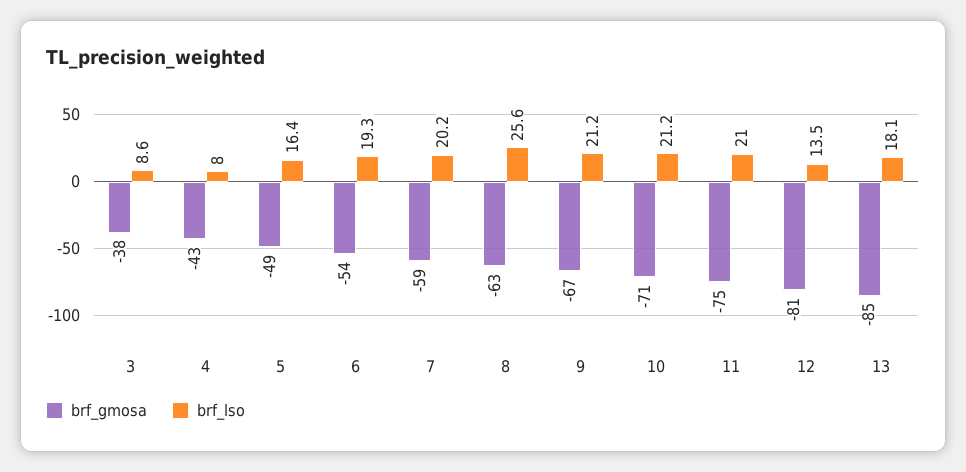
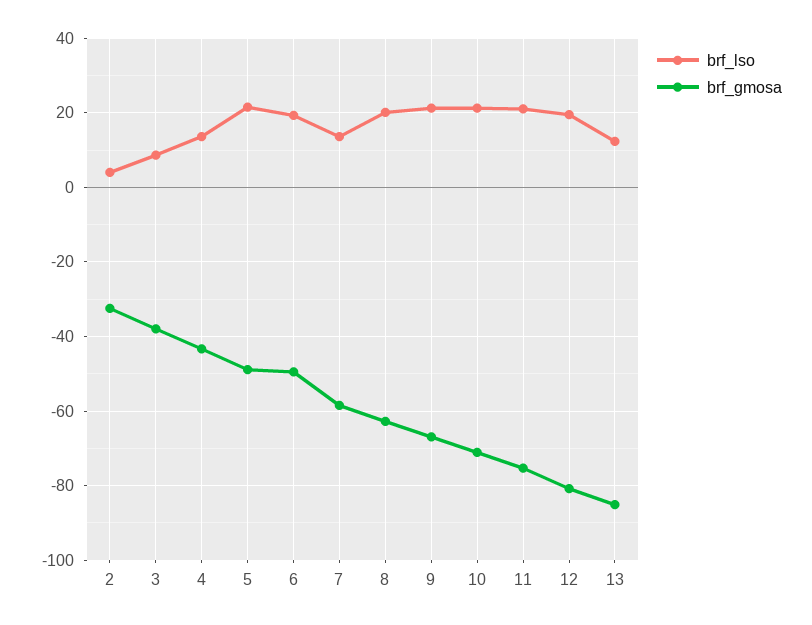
  {
    "brf_gmosa": {
      "3": -38,
      "4": -43,
      "5": -49,
-     "6": -54,
+     "6": -50,
      "7": -59,
      "8": -63,
      "9": -67,
      "10": -71,
      "11": -75,
      "12": -81,
-     "13": -85
+     "13": -85,
+     "2": -32
    },
    "brf_lso": {
      "3": 8.6,
-     "4": 8,
+     "4": 14,
-     "5": 16.4,
+     "5": 22,
      "6": 19.3,
-     "7": 20.2,
+     "7": 14,
-     "8": 25.6,
+     "8": 20,
      "9": 21.2,
      "10": 21.2,
      "11": 21,
-     "12": 13.5,
+     "12": 20,
-     "13": 18.1
+     "13": 12,
+     "2": 4
    }
  }

